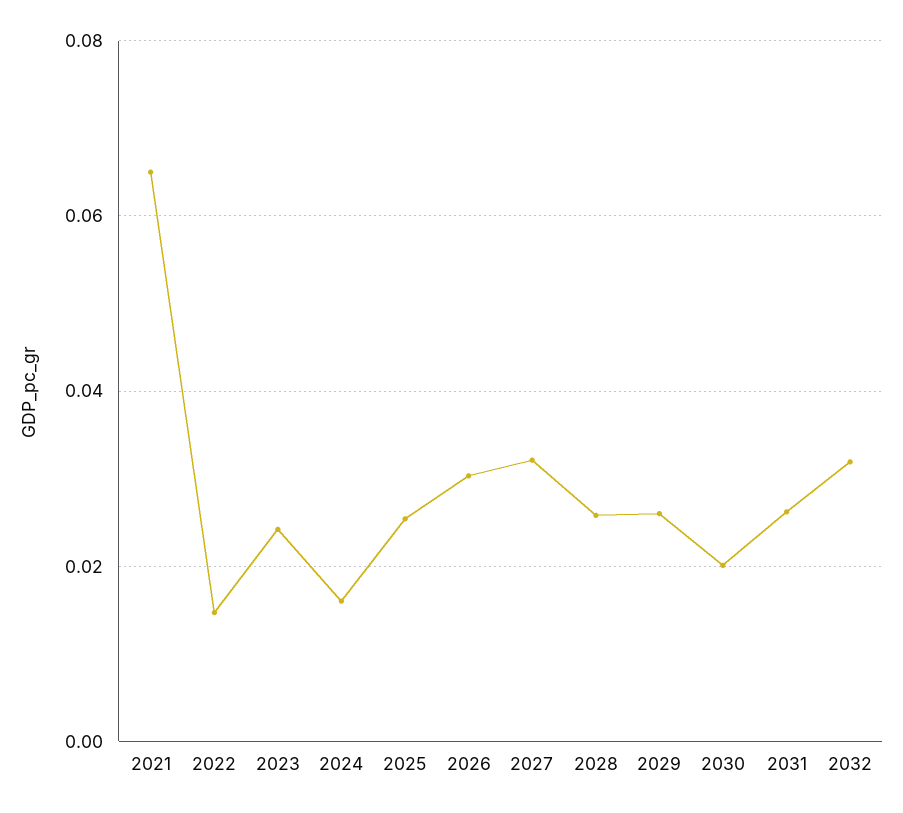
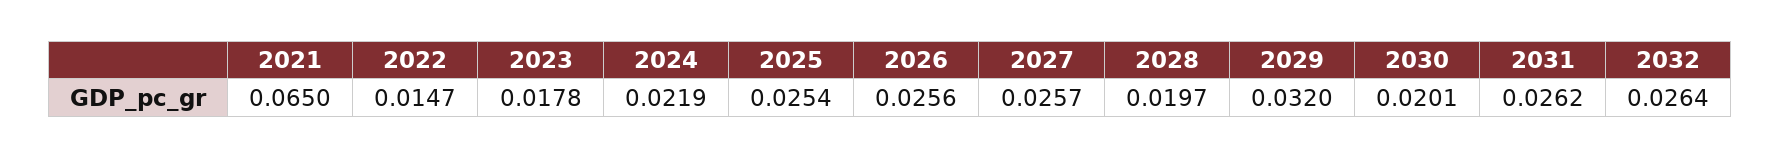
  {
    "2021": 0.065,
    "2022": 0.0147,
-   "2023": 0.024,
+   "2023": 0.0178,
-   "2024": 0.016,
+   "2024": 0.0219,
    "2025": 0.0254,
-   "2026": 0.03,
+   "2026": 0.0256,
-   "2027": 0.032,
+   "2027": 0.0257,
-   "2028": 0.026,
+   "2028": 0.0197,
-   "2029": 0.026,
+   "2029": 0.032,
    "2030": 0.0201,
    "2031": 0.0262,
-   "2032": 0.032
+   "2032": 0.0264
  }

